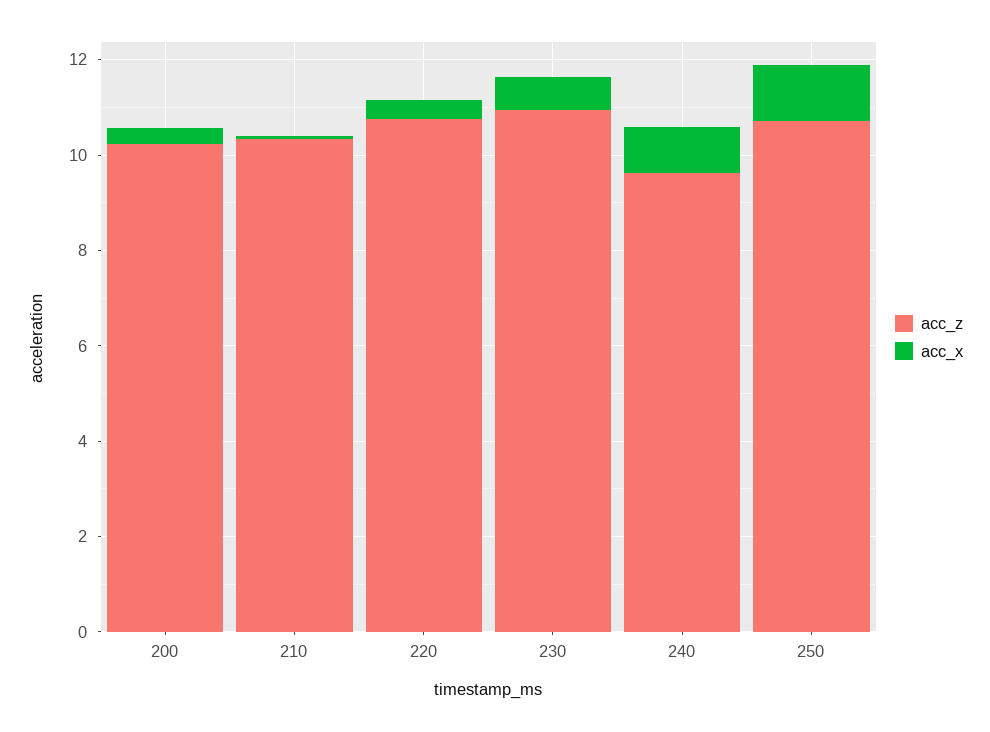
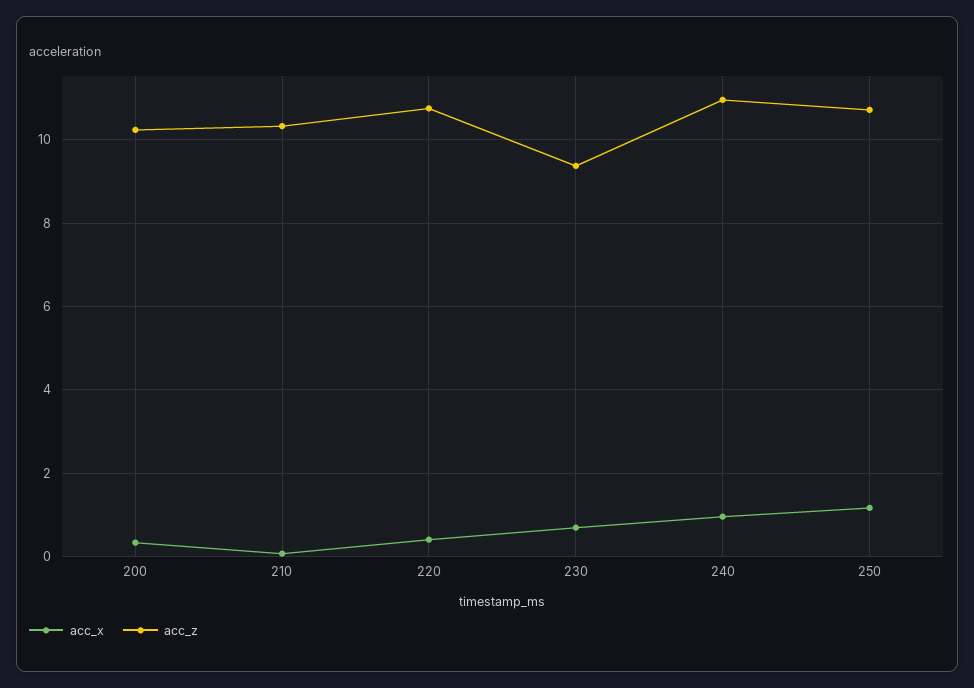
  {
    "acc_z": {
      "200": 10.2,
      "210": 10.4,
      "220": 10.8,
-     "230": 11,
+     "230": 9.4,
-     "240": 9.5,
+     "240": 11,
      "250": 10.8
    },
    "acc_x": {
      "200": 0.4,
      "210": 0,
      "220": 0.4,
      "230": 0.6,
      "240": 1,
      "250": 1.2
    }
  }

